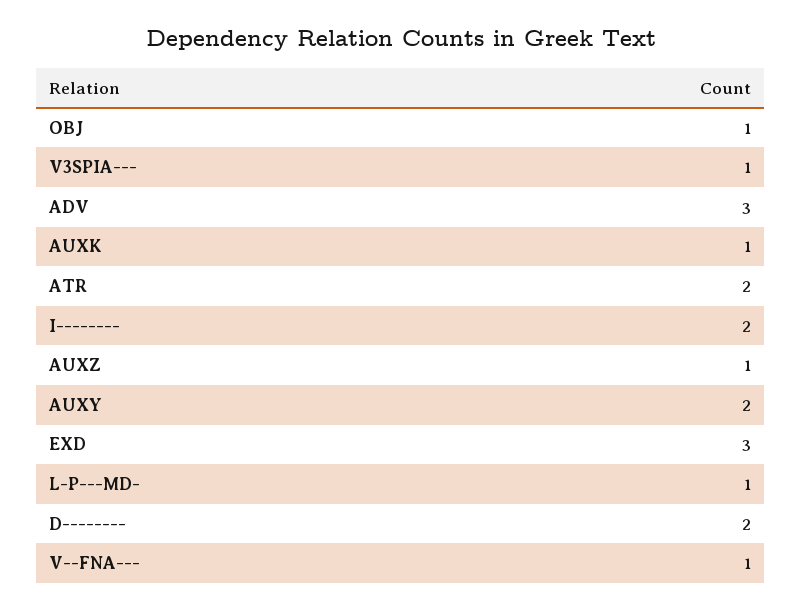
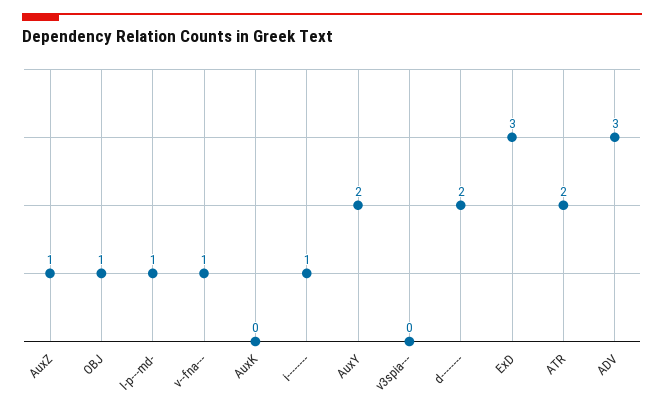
  {
    "OBJ": 1,
-   "V3SPIA---": 1,
+   "V3SPIA---": 0,
    "ADV": 3,
-   "AUXK": 1,
+   "AUXK": 0,
    "ATR": 2,
-   "I--------": 2,
+   "I--------": 1,
    "AUXZ": 1,
    "AUXY": 2,
    "EXD": 3,
    "L-P---MD-": 1,
    "D--------": 2,
    "V--FNA---": 1
  }

